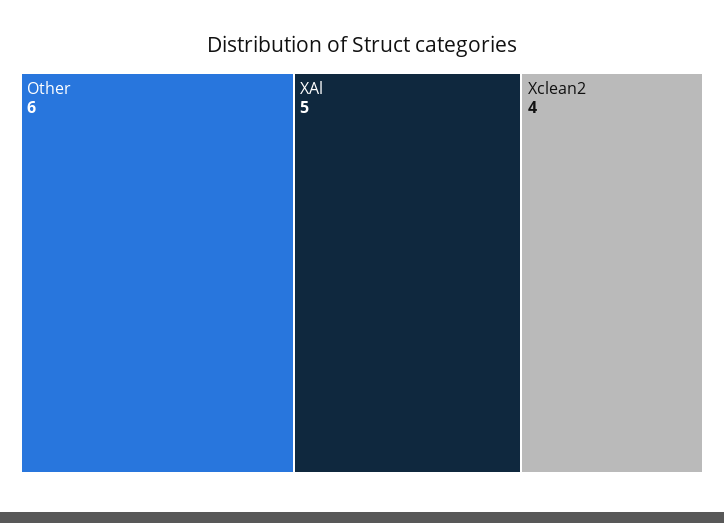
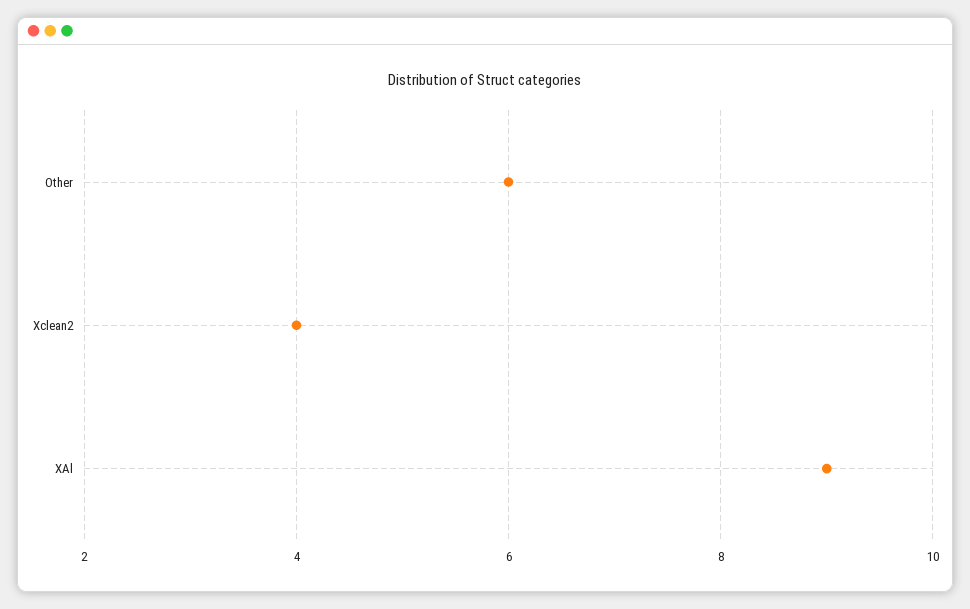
  {
    "Other": 6,
-   "XAl": 5,
+   "XAl": 9,
    "Xclean2": 4
  }

